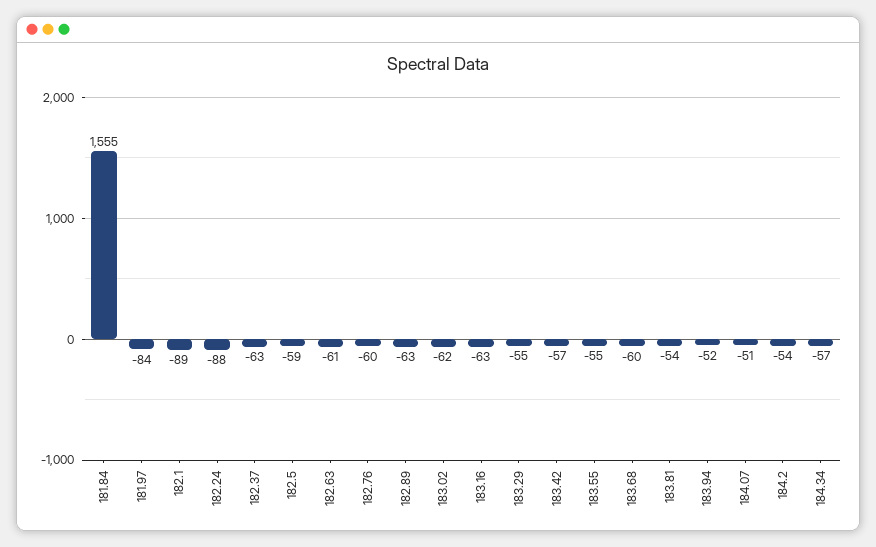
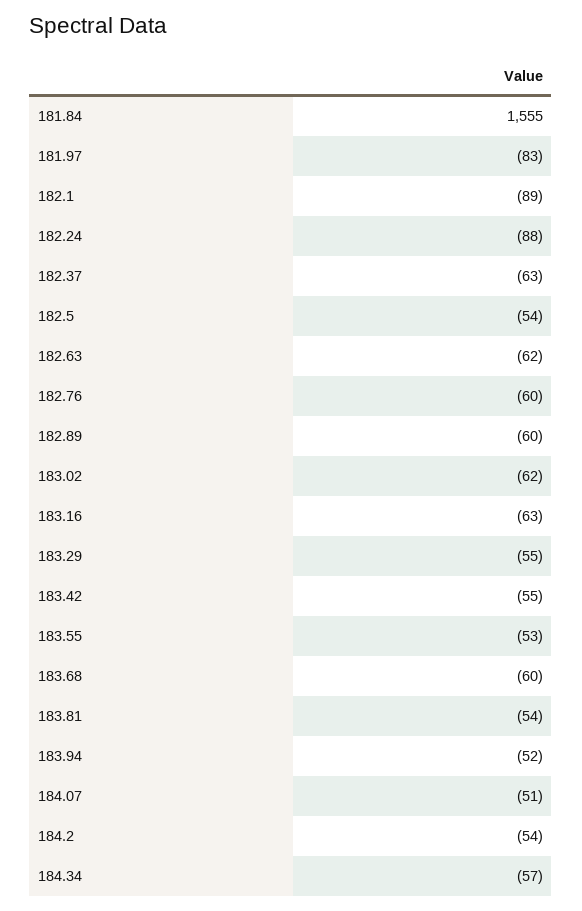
  {
    "181.84": 1555,
-   "181.97": -84,
+   "181.97": -83,
    "182.1": -89,
    "182.24": -88,
    "182.37": -63,
-   "182.5": -59,
+   "182.5": -54,
-   "182.63": -61,
+   "182.63": -62,
    "182.76": -60,
-   "182.89": -63,
+   "182.89": -60,
    "183.02": -62,
    "183.16": -63,
    "183.29": -55,
-   "183.42": -57,
+   "183.42": -55,
-   "183.55": -55,
+   "183.55": -53,
    "183.68": -60,
    "183.81": -54,
    "183.94": -52,
    "184.07": -51,
    "184.2": -54,
    "184.34": -57
  }

